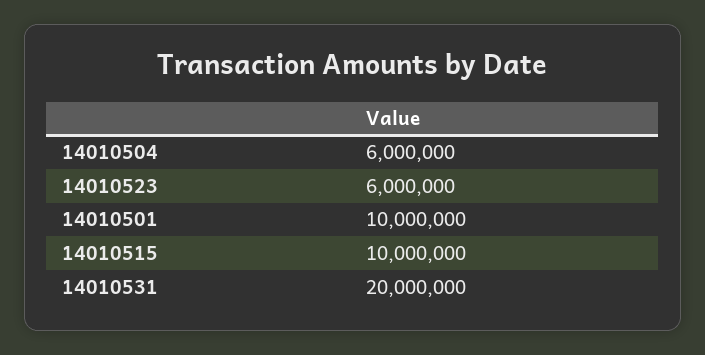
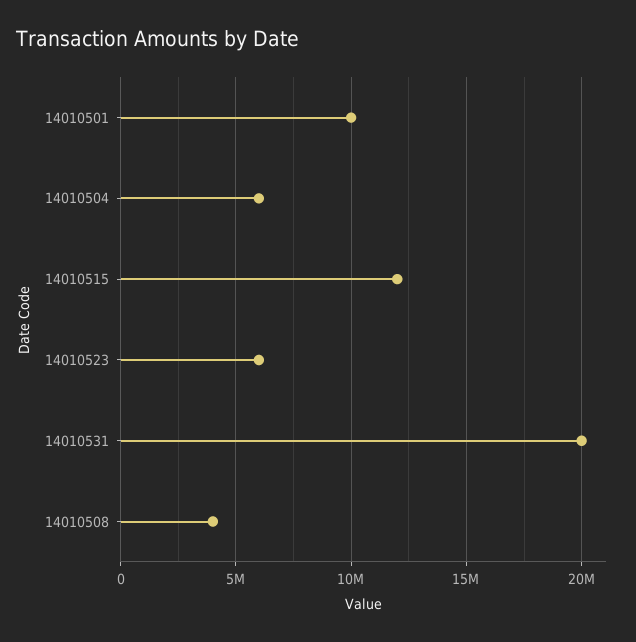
  {
    "14010504": 6000000,
    "14010523": 6000000,
    "14010501": 10000000,
-   "14010515": 10000000,
+   "14010515": 12000000,
-   "14010531": 20000000
+   "14010531": 20000000,
+   "14010508": 4000000
  }

